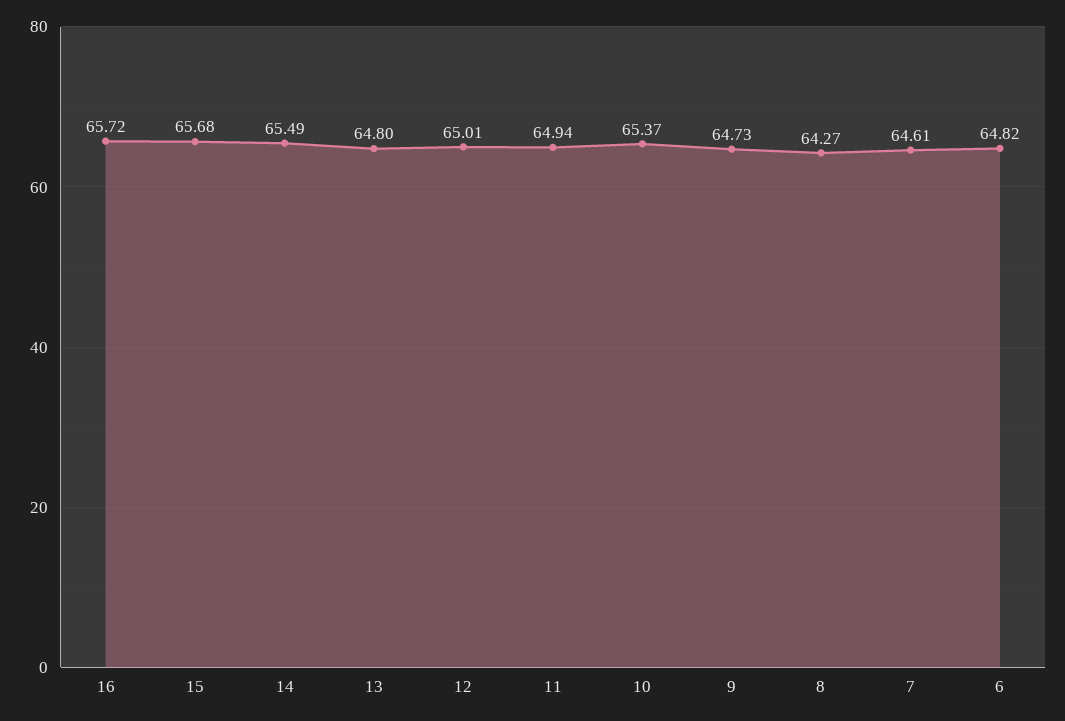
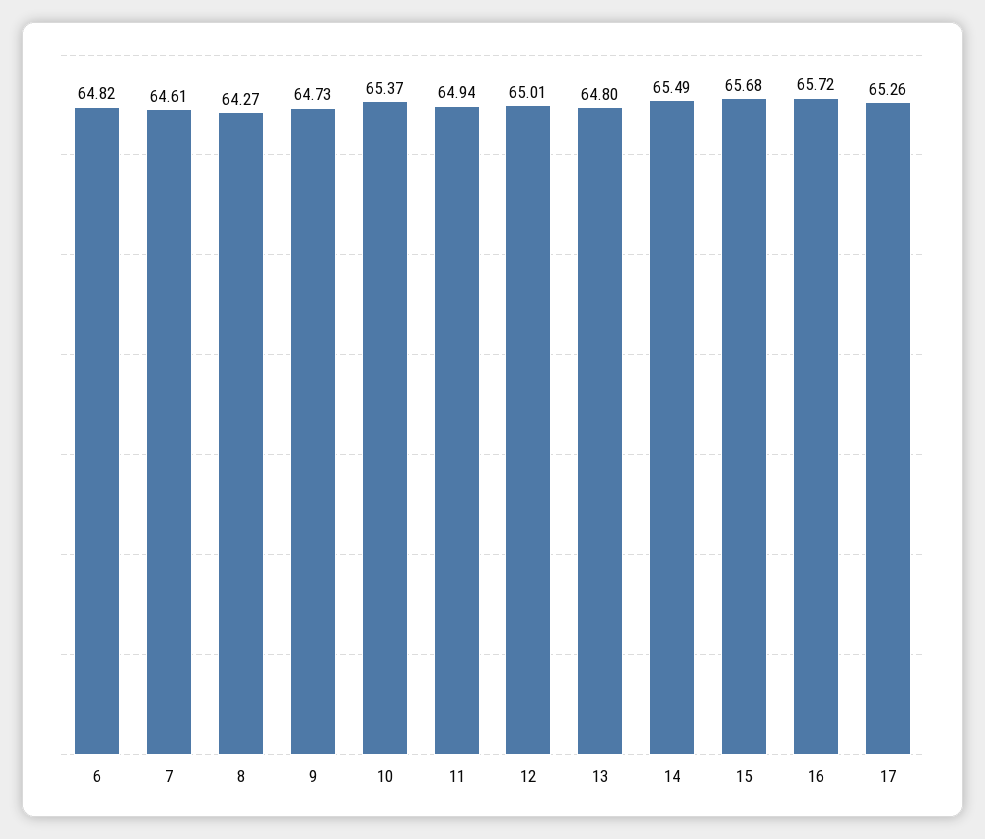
  {
    "16": 65.72,
    "15": 65.68,
    "14": 65.49,
    "13": 64.8,
    "12": 65.01,
    "11": 64.94,
    "10": 65.37,
    "9": 64.73,
    "8": 64.27,
    "7": 64.61,
-   "6": 64.82
+   "6": 64.82,
+   "17": 65.26
  }

